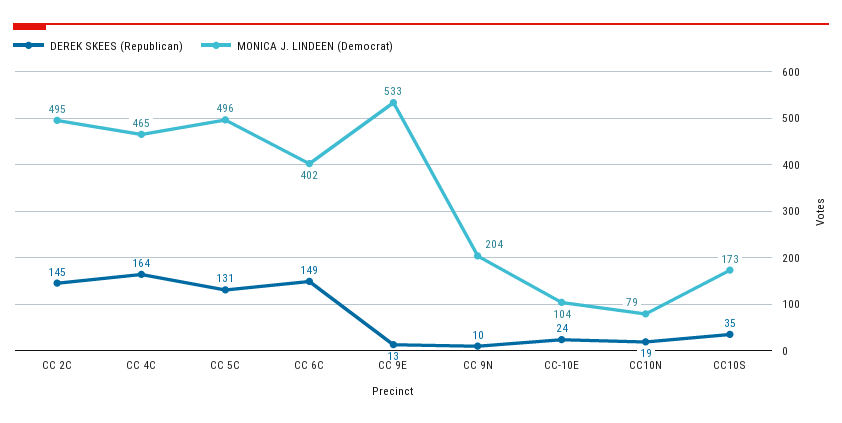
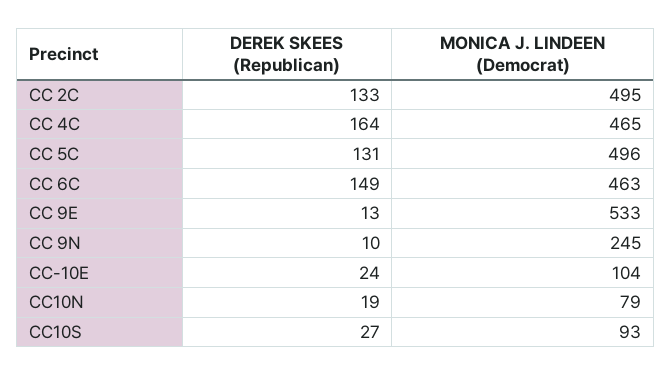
  {
    "DEREK SKEES (Republican)": {
-     "CC 2C": 145,
+     "CC 2C": 133,
      "CC 4C": 164,
      "CC 5C": 131,
      "CC 6C": 149,
      "CC 9E": 13,
      "CC 9N": 10,
      "CC-10E": 24,
      "CC10N": 19,
-     "CC10S": 35
+     "CC10S": 27
    },
    "MONICA J. LINDEEN (Democrat)": {
      "CC 2C": 495,
      "CC 4C": 465,
      "CC 5C": 496,
-     "CC 6C": 402,
+     "CC 6C": 463,
      "CC 9E": 533,
-     "CC 9N": 204,
+     "CC 9N": 245,
      "CC-10E": 104,
      "CC10N": 79,
-     "CC10S": 173
+     "CC10S": 93
    }
  }

